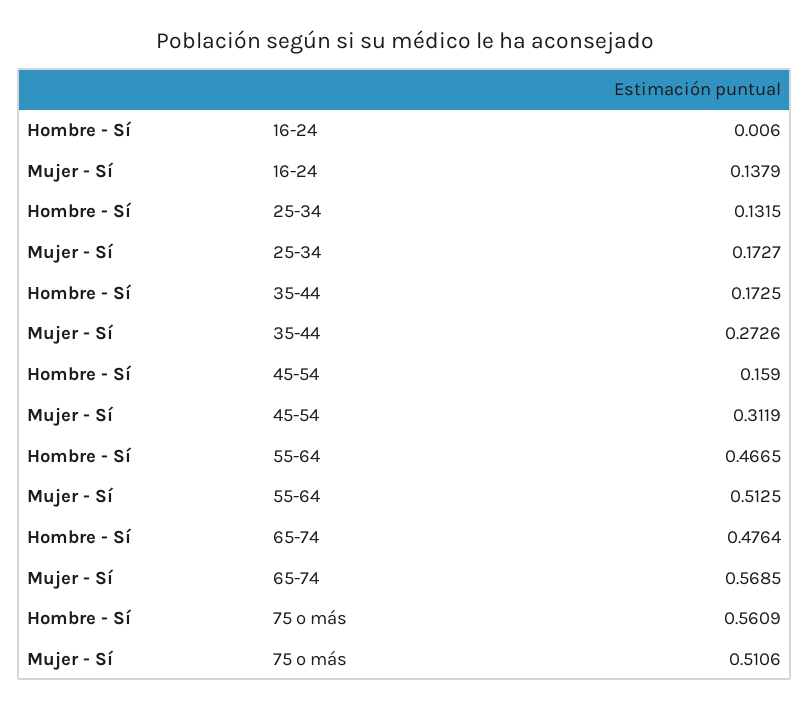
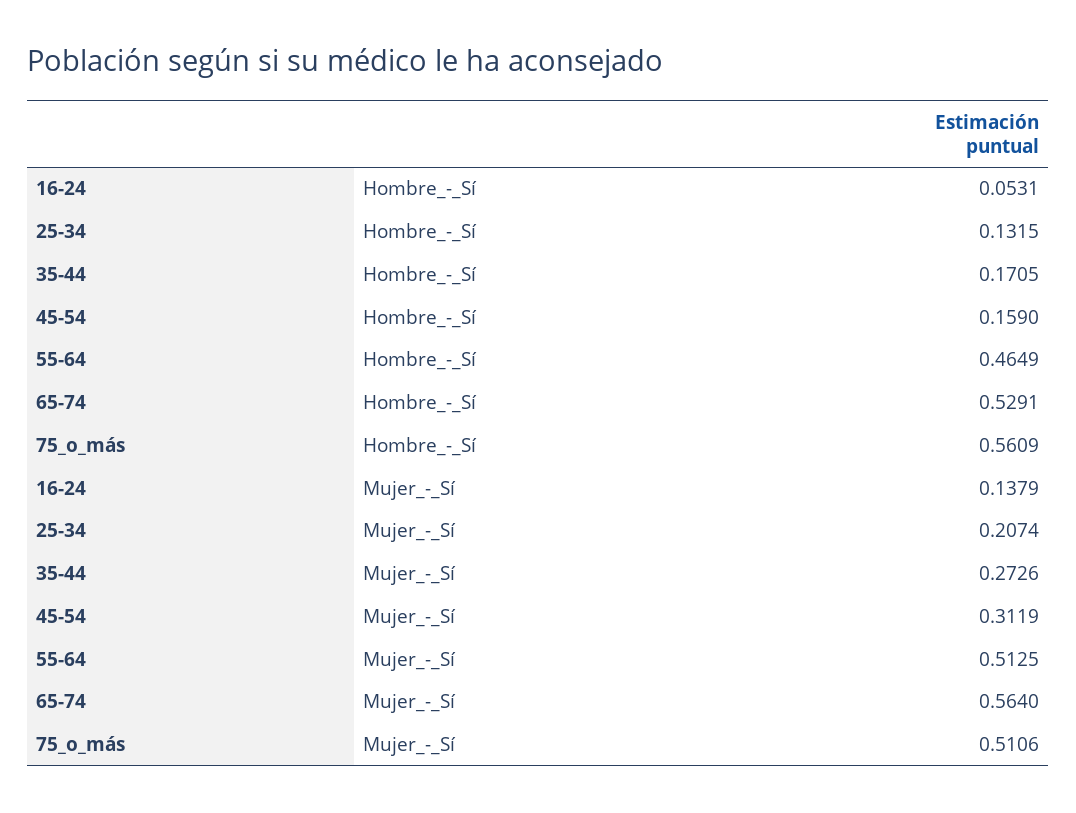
  {
    "Hombre - Sí": {
-     "16-24": 0.006,
+     "16-24": 0.0531,
      "25-34": 0.1315,
-     "35-44": 0.1725,
+     "35-44": 0.1705,
      "45-54": 0.159,
-     "55-64": 0.4665,
+     "55-64": 0.4649,
-     "65-74": 0.4764,
+     "65-74": 0.5291,
      "75 o más": 0.5609
    },
    "Mujer - Sí": {
      "16-24": 0.1379,
-     "25-34": 0.1727,
+     "25-34": 0.2074,
      "35-44": 0.2726,
      "45-54": 0.3119,
      "55-64": 0.5125,
-     "65-74": 0.5685,
+     "65-74": 0.564,
      "75 o más": 0.5106
    }
  }

